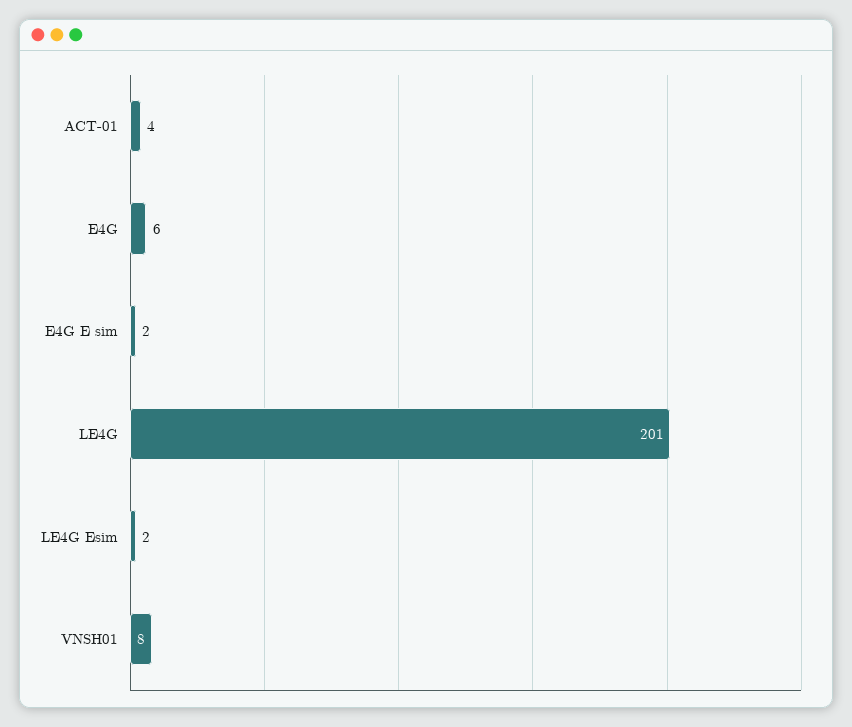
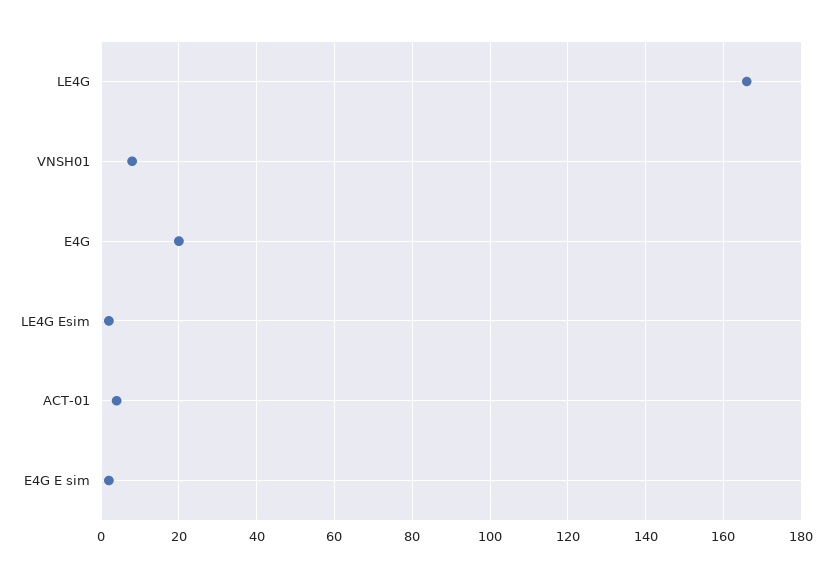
  {
    "ACT-01": 4,
-   "E4G": 6,
+   "E4G": 20,
    "E4G E sim": 2,
-   "LE4G": 201,
+   "LE4G": 165,
    "LE4G Esim": 2,
    "VNSH01": 8
  }

